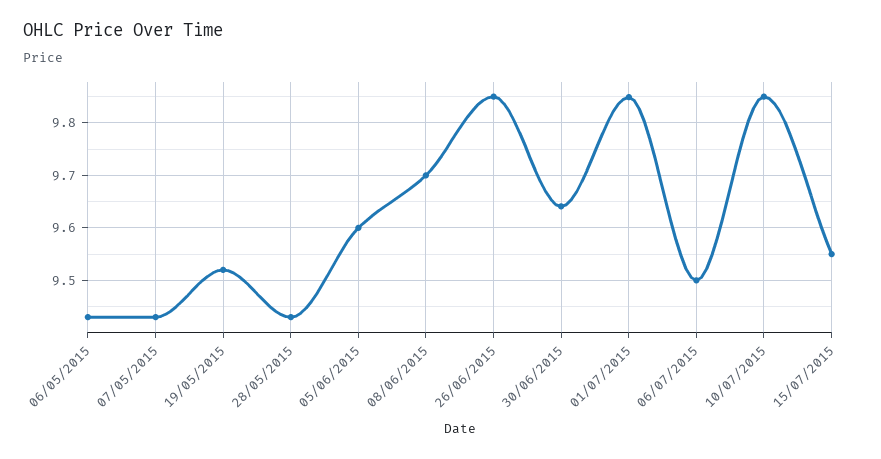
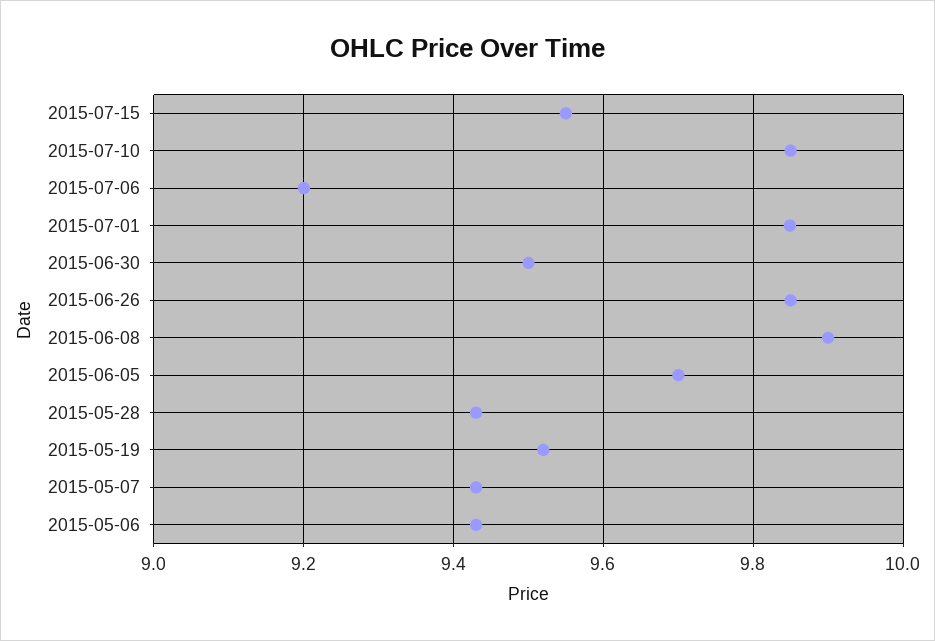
  {
    "06/05/2015": 9.44,
    "07/05/2015": 9.44,
    "19/05/2015": 9.52,
    "28/05/2015": 9.44,
-   "05/06/2015": 9.6,
+   "05/06/2015": 9.7,
-   "08/06/2015": 9.7,
+   "08/06/2015": 9.9,
    "26/06/2015": 9.86,
-   "30/06/2015": 9.64,
+   "30/06/2015": 9.5,
    "01/07/2015": 9.84,
-   "06/07/2015": 9.5,
+   "06/07/2015": 9.2,
    "10/07/2015": 9.86,
    "15/07/2015": 9.56
  }

